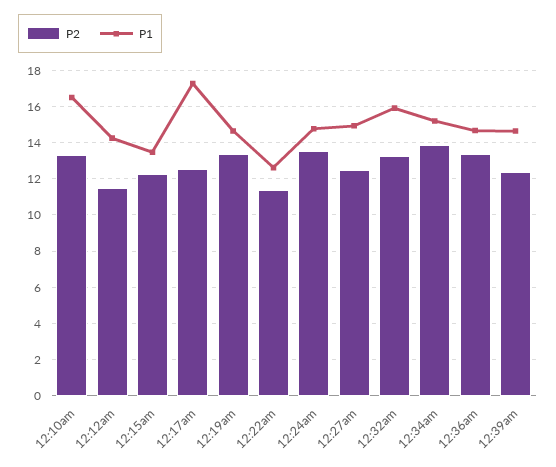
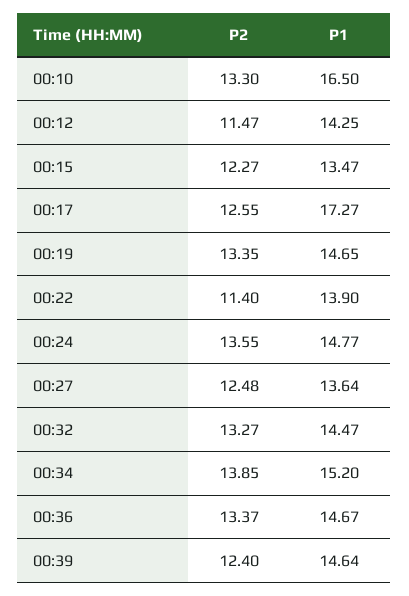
  {
    "P2": {
      "12:10am": 13.3,
      "12:12am": 11.47,
      "12:15am": 12.27,
      "12:17am": 12.55,
      "12:19am": 13.35,
      "12:22am": 11.4,
      "12:24am": 13.55,
      "12:27am": 12.48,
      "12:32am": 13.27,
      "12:34am": 13.85,
      "12:36am": 13.37,
      "12:39am": 12.4
    },
    "P1": {
      "12:10am": 16.5,
      "12:12am": 14.25,
      "12:15am": 13.47,
      "12:17am": 17.27,
      "12:19am": 14.65,
-     "12:22am": 12.5,
+     "12:22am": 13.9,
      "12:24am": 14.77,
-     "12:27am": 15,
+     "12:27am": 13.64,
-     "12:32am": 16,
+     "12:32am": 14.47,
      "12:34am": 15.2,
      "12:36am": 14.67,
      "12:39am": 14.64
    }
  }

